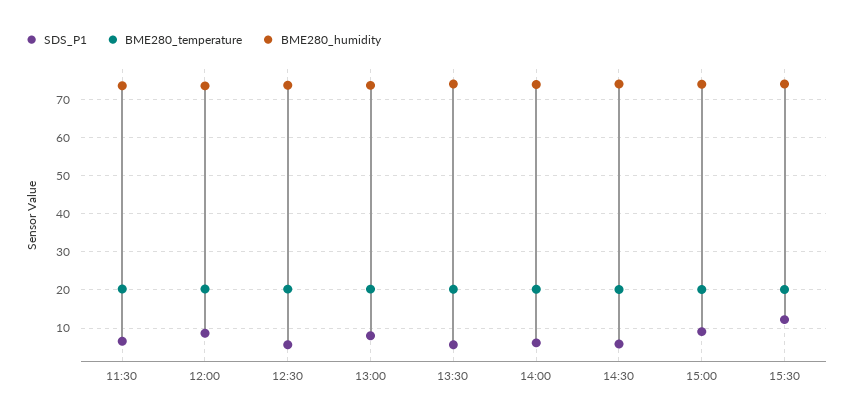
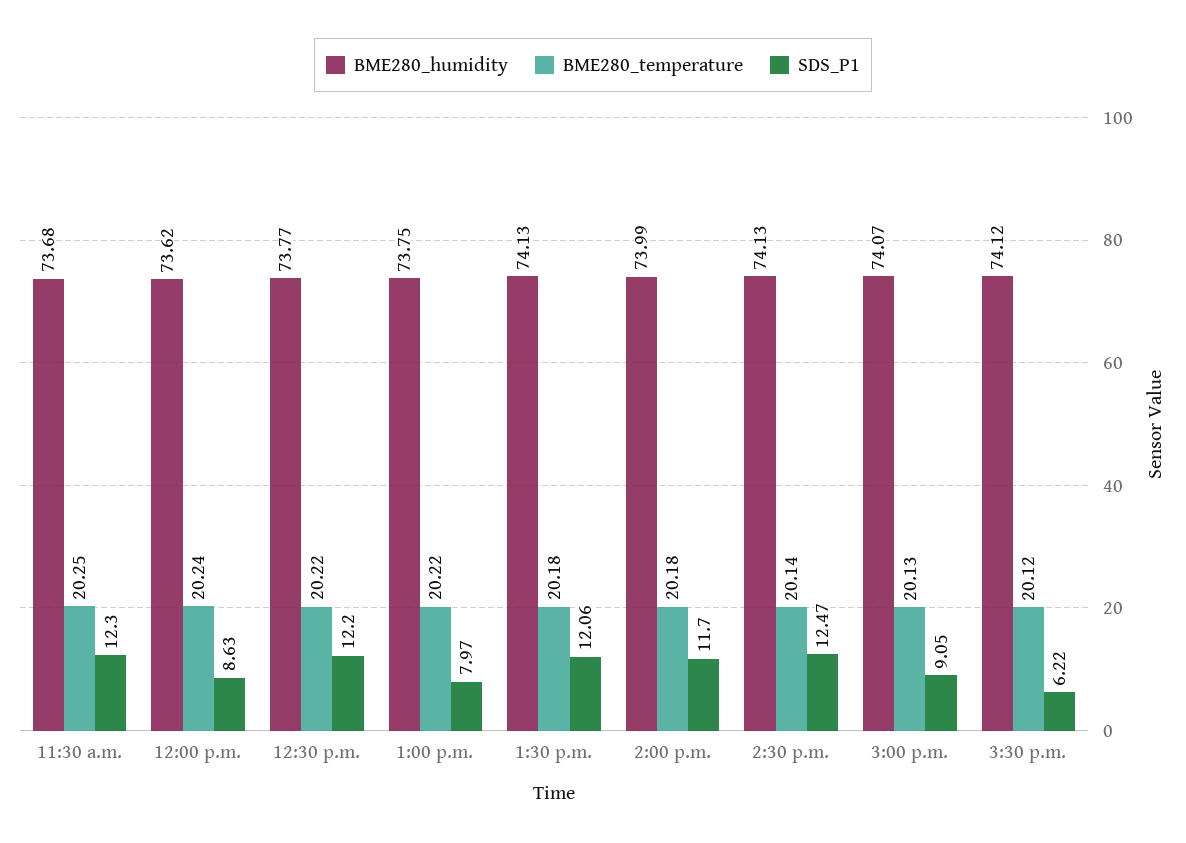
  {
    "SDS_P1": {
-     "11:30": 6,
+     "11:30": 12.3,
      "12:00": 8.63,
-     "12:30": 6,
+     "12:30": 12.2,
      "13:00": 7.97,
-     "13:30": 6,
+     "13:30": 12.06,
-     "14:00": 6,
+     "14:00": 11.7,
-     "14:30": 6,
+     "14:30": 12.47,
      "15:00": 9.05,
-     "15:30": 12
+     "15:30": 6.22
    },
    "BME280_temperature": {
      "11:30": 20.25,
      "12:00": 20.24,
      "12:30": 20.22,
      "13:00": 20.22,
      "13:30": 20.18,
      "14:00": 20.18,
      "14:30": 20.14,
      "15:00": 20.13,
      "15:30": 20.12
    },
    "BME280_humidity": {
      "11:30": 73.68,
      "12:00": 73.62,
      "12:30": 73.77,
      "13:00": 73.75,
      "13:30": 74.13,
      "14:00": 73.99,
      "14:30": 74.13,
      "15:00": 74.07,
      "15:30": 74.12
    }
  }

